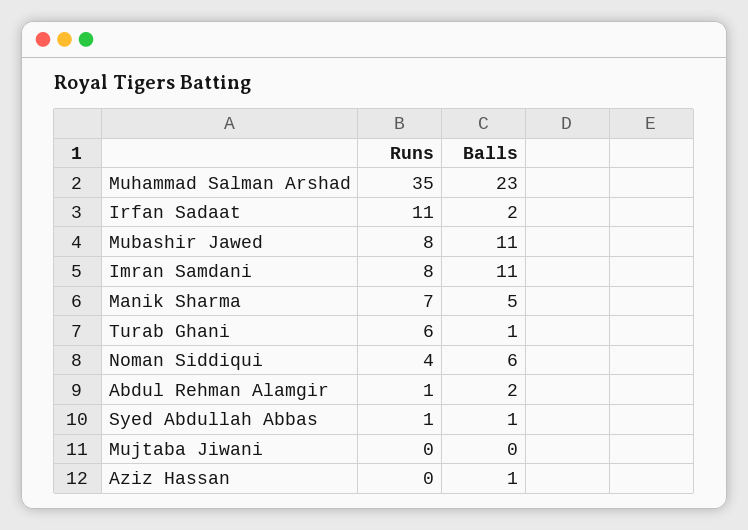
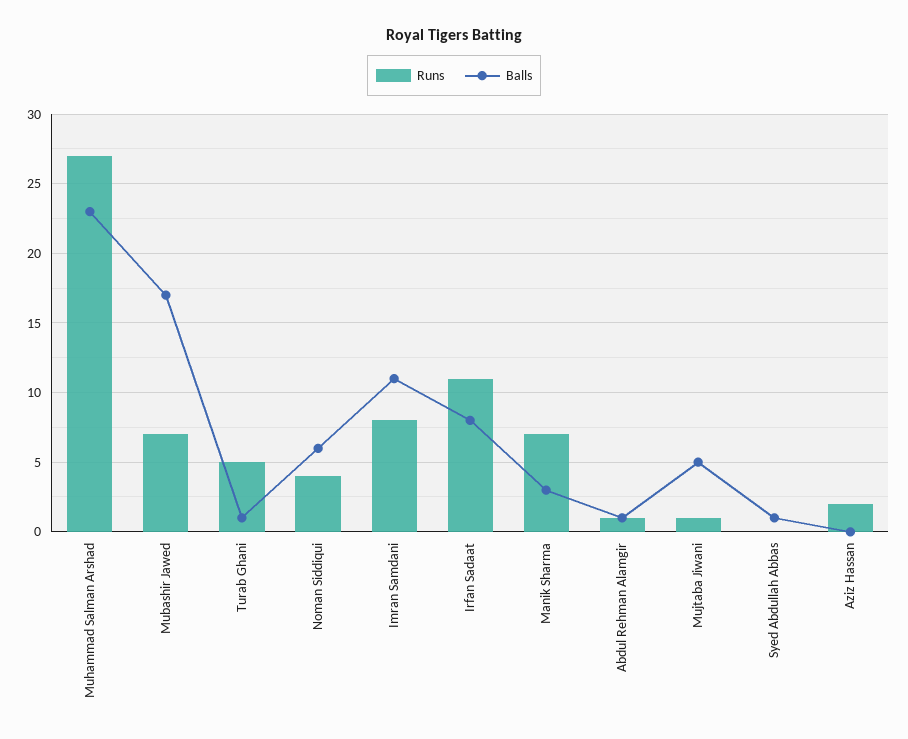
  {
    "Runs": {
-     "Muhammad Salman Arshad": 35,
+     "Muhammad Salman Arshad": 27,
      "Irfan Sadaat": 11,
-     "Mubashir Jawed": 8,
+     "Mubashir Jawed": 7,
      "Imran Samdani": 8,
      "Manik Sharma": 7,
-     "Turab Ghani": 6,
+     "Turab Ghani": 5,
      "Noman Siddiqui": 4,
      "Abdul Rehman Alamgir": 1,
-     "Syed Abdullah Abbas": 1,
+     "Syed Abdullah Abbas": 0,
-     "Mujtaba Jiwani": 0,
+     "Mujtaba Jiwani": 1,
-     "Aziz Hassan": 0
+     "Aziz Hassan": 2
    },
    "Balls": {
      "Muhammad Salman Arshad": 23,
-     "Irfan Sadaat": 2,
+     "Irfan Sadaat": 8,
-     "Mubashir Jawed": 11,
+     "Mubashir Jawed": 17,
      "Imran Samdani": 11,
-     "Manik Sharma": 5,
+     "Manik Sharma": 3,
      "Turab Ghani": 1,
      "Noman Siddiqui": 6,
-     "Abdul Rehman Alamgir": 2,
+     "Abdul Rehman Alamgir": 1,
      "Syed Abdullah Abbas": 1,
-     "Mujtaba Jiwani": 0,
+     "Mujtaba Jiwani": 5,
-     "Aziz Hassan": 1
+     "Aziz Hassan": 0
    }
  }

